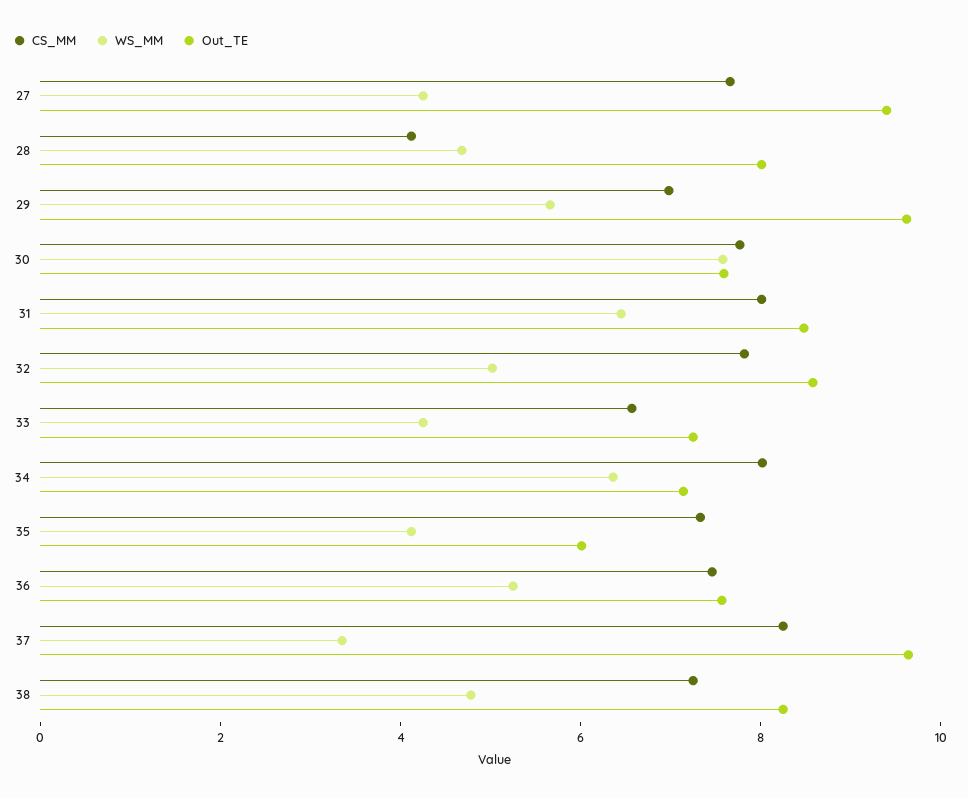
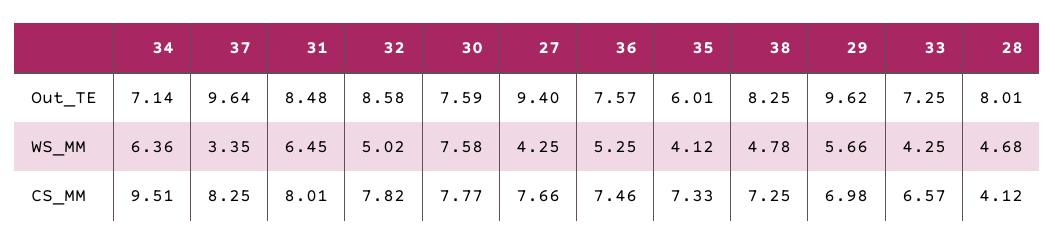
  {
    "CS_MM": {
      "27": 7.66,
      "28": 4.12,
      "29": 6.98,
      "30": 7.77,
      "31": 8.01,
      "32": 7.82,
      "33": 6.57,
-     "34": 8,
+     "34": 9.51,
      "35": 7.33,
      "36": 7.46,
      "37": 8.25,
      "38": 7.25
    },
    "WS_MM": {
      "27": 4.25,
      "28": 4.68,
      "29": 5.66,
      "30": 7.58,
      "31": 6.45,
      "32": 5.02,
      "33": 4.25,
      "34": 6.36,
      "35": 4.12,
      "36": 5.25,
      "37": 3.35,
      "38": 4.78
    },
    "Out_TE": {
      "27": 9.4,
      "28": 8.01,
      "29": 9.62,
      "30": 7.59,
      "31": 8.48,
      "32": 8.58,
      "33": 7.25,
      "34": 7.14,
      "35": 6.01,
      "36": 7.57,
      "37": 9.64,
      "38": 8.25
    }
  }

